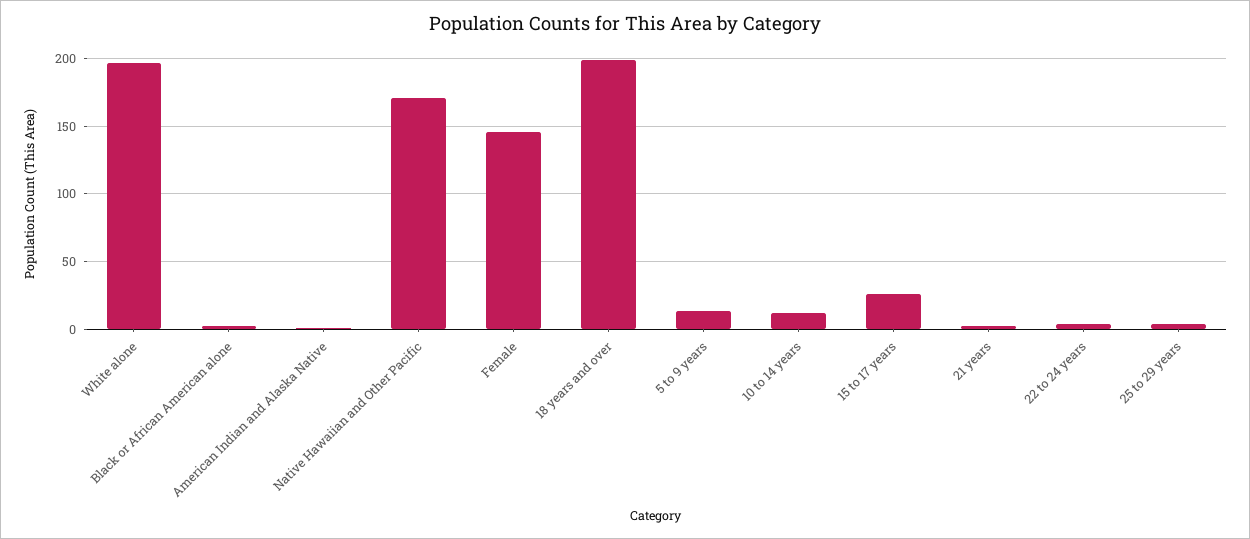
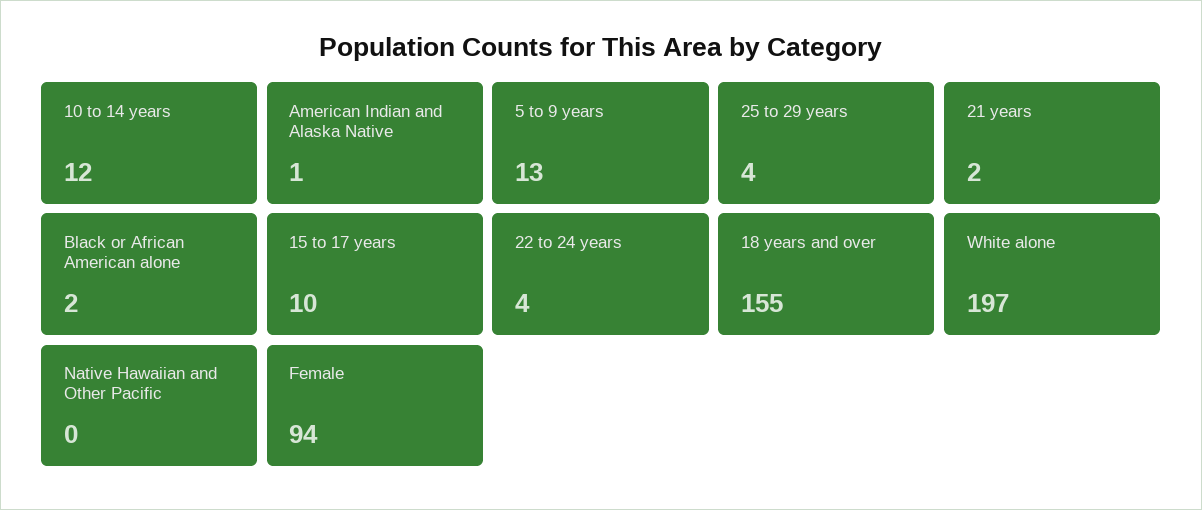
  {
    "White alone": 197,
    "Black or African American alone": 2,
    "American Indian and Alaska Native": 1,
-   "Native Hawaiian and Other Pacific": 170,
+   "Native Hawaiian and Other Pacific": 0,
-   "Female": 145,
+   "Female": 94,
-   "18 years and over": 200,
+   "18 years and over": 155,
    "5 to 9 years": 13,
    "10 to 14 years": 12,
-   "15 to 17 years": 25,
+   "15 to 17 years": 10,
    "21 years": 2,
    "22 to 24 years": 4,
    "25 to 29 years": 4
  }

